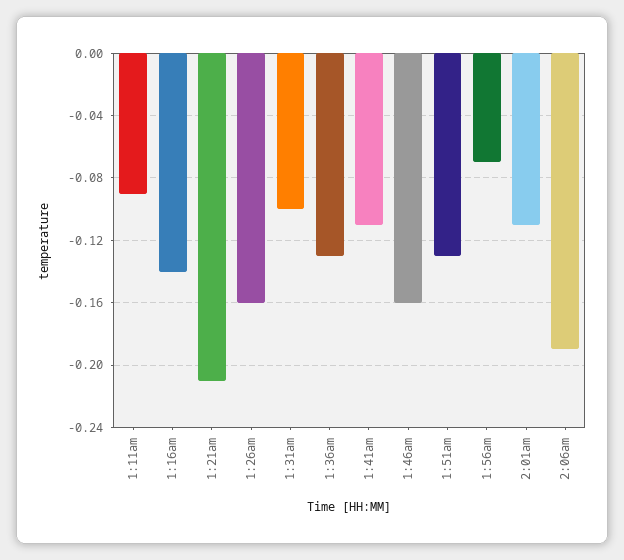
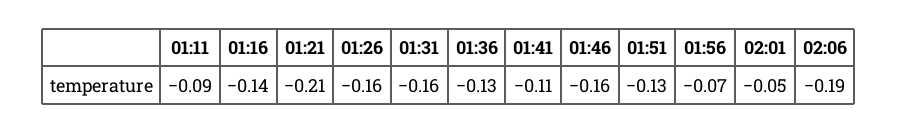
  {
    "1:11am": -0.09,
    "1:16am": -0.14,
    "1:21am": -0.21,
    "1:26am": -0.16,
-   "1:31am": -0.1,
+   "1:31am": -0.16,
    "1:36am": -0.13,
    "1:41am": -0.11,
    "1:46am": -0.16,
    "1:51am": -0.13,
    "1:56am": -0.07,
-   "2:01am": -0.11,
+   "2:01am": -0.05,
    "2:06am": -0.19
  }

